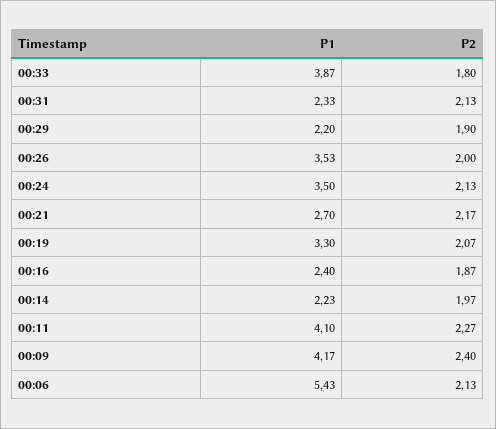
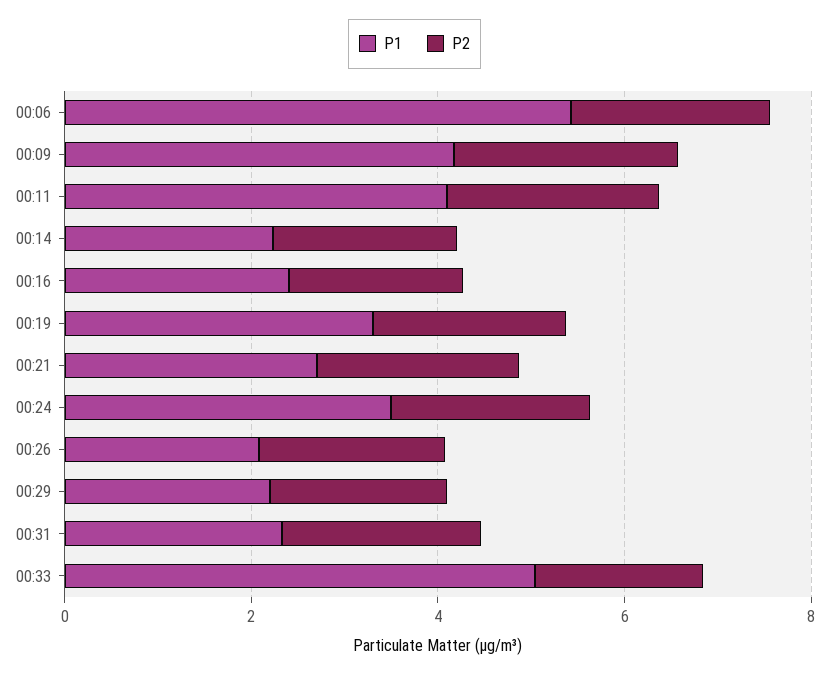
  {
    "P1": {
-     "00:33": 3.87,
+     "00:33": 5,
      "00:31": 2.33,
      "00:29": 2.2,
-     "00:26": 3.53,
+     "00:26": 2,
      "00:24": 3.5,
      "00:21": 2.7,
      "00:19": 3.3,
      "00:16": 2.4,
      "00:14": 2.23,
      "00:11": 4.1,
      "00:09": 4.17,
      "00:06": 5.43
    },
    "P2": {
      "00:33": 1.8,
      "00:31": 2.13,
      "00:29": 1.9,
      "00:26": 2,
      "00:24": 2.13,
      "00:21": 2.17,
      "00:19": 2.07,
      "00:16": 1.87,
      "00:14": 1.97,
      "00:11": 2.27,
      "00:09": 2.4,
      "00:06": 2.13
    }
  }

